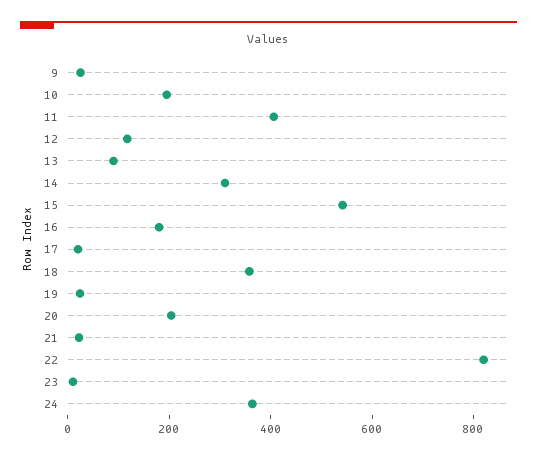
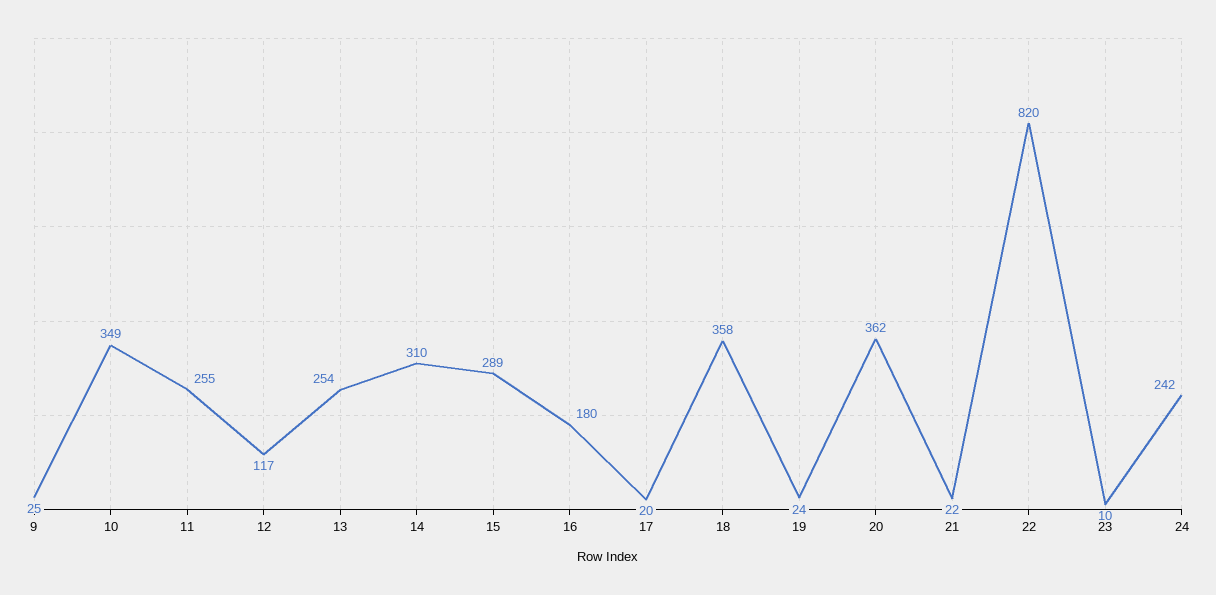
  {
    "9": 25,
-   "10": 200,
+   "10": 349,
-   "11": 400,
+   "11": 255,
    "12": 117,
-   "13": 100,
+   "13": 254,
    "14": 310,
-   "15": 550,
+   "15": 289,
    "16": 180,
    "17": 20,
    "18": 358,
    "19": 24,
-   "20": 200,
+   "20": 362,
    "21": 22,
    "22": 820,
    "23": 10,
-   "24": 350
+   "24": 242
  }

